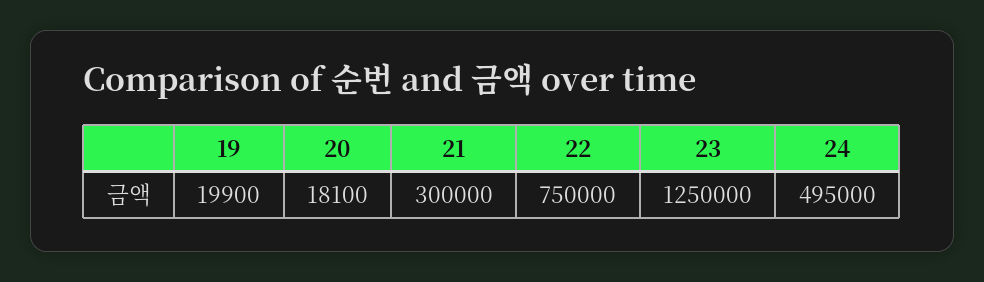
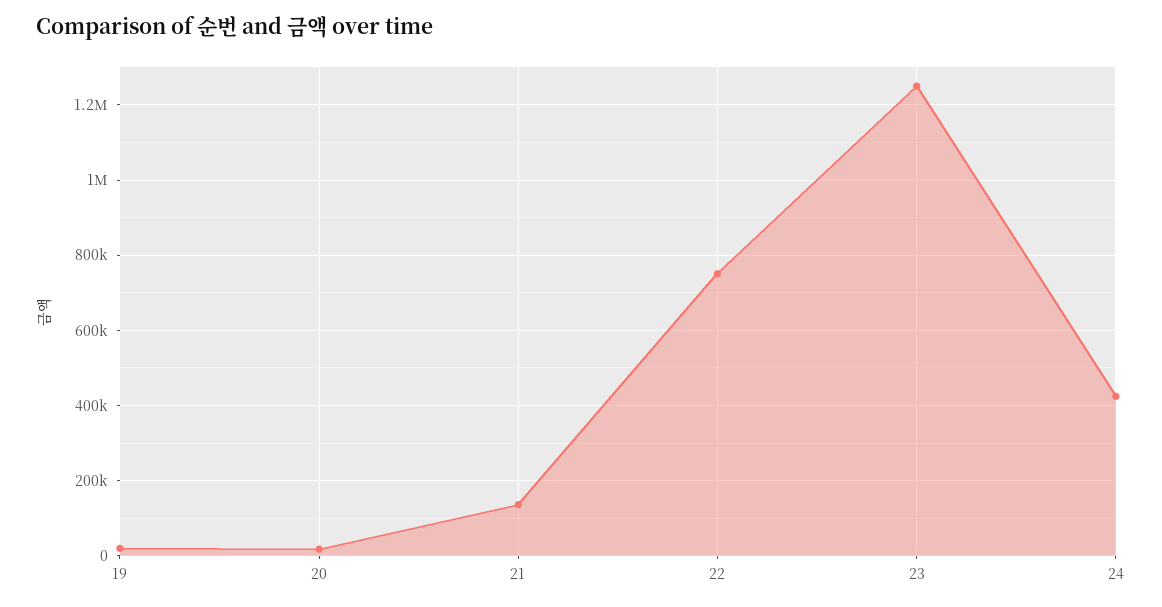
  {
    "19": 19900,
    "20": 18100,
-   "21": 300000,
+   "21": 140000,
    "22": 750000,
    "23": 1250000,
-   "24": 495000
+   "24": 420000
  }

